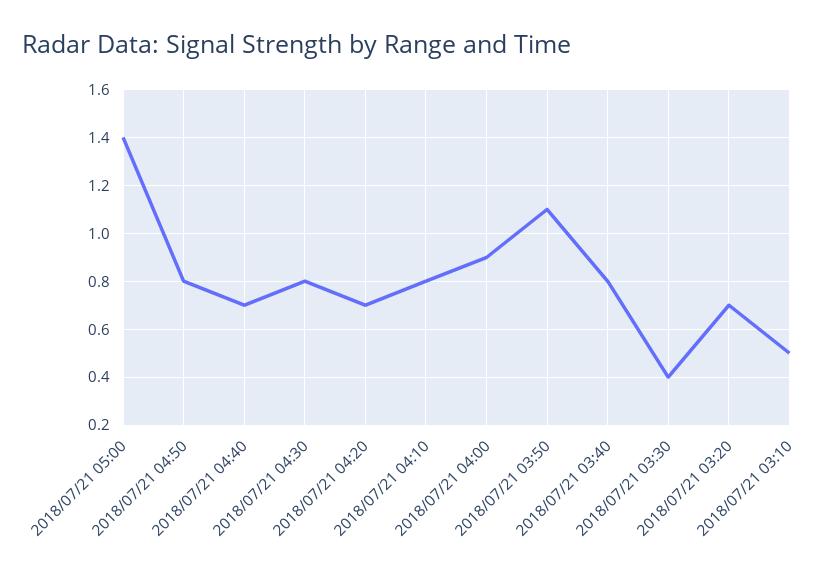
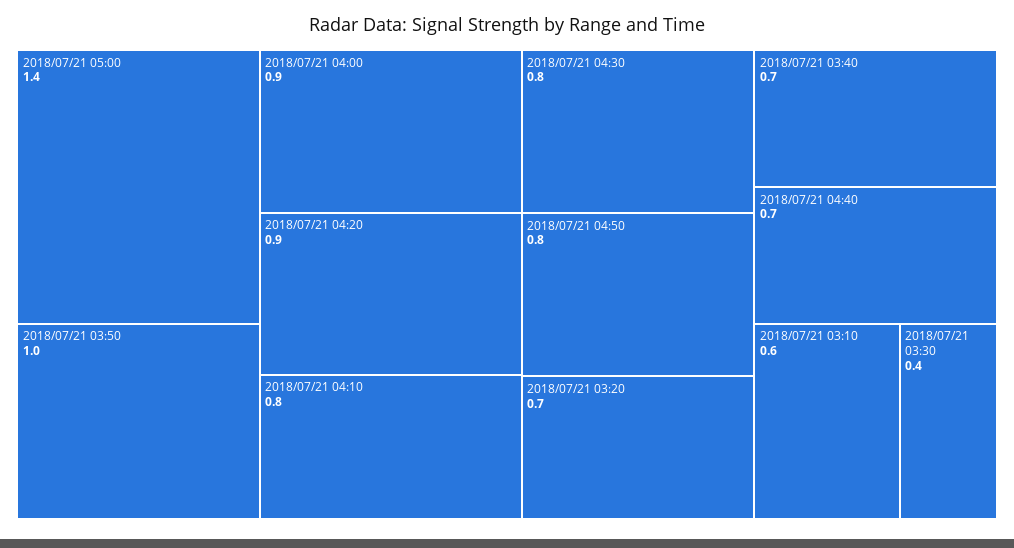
  {
    "2018/07/21 05:00": 1.4,
    "2018/07/21 04:50": 0.8,
    "2018/07/21 04:40": 0.7,
    "2018/07/21 04:30": 0.8,
-   "2018/07/21 04:20": 0.7,
+   "2018/07/21 04:20": 0.9,
    "2018/07/21 04:10": 0.8,
    "2018/07/21 04:00": 0.9,
-   "2018/07/21 03:50": 1.1,
+   "2018/07/21 03:50": 1,
-   "2018/07/21 03:40": 0.8,
+   "2018/07/21 03:40": 0.7,
    "2018/07/21 03:30": 0.4,
    "2018/07/21 03:20": 0.7,
-   "2018/07/21 03:10": 0.5
+   "2018/07/21 03:10": 0.6
  }

